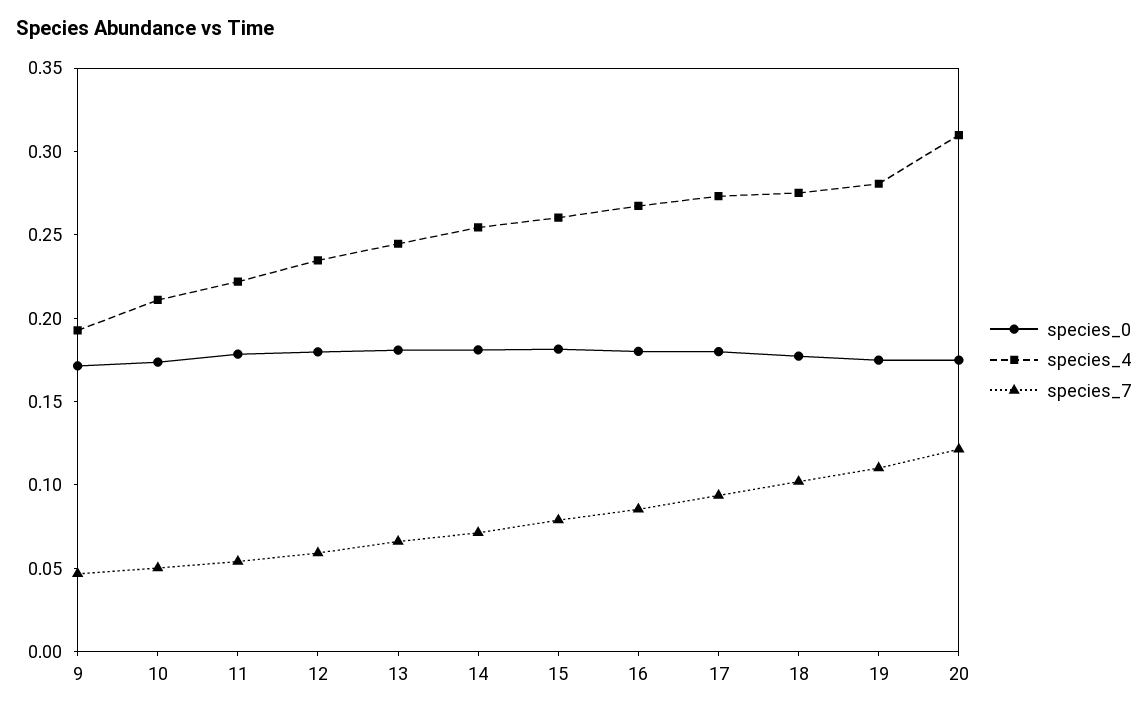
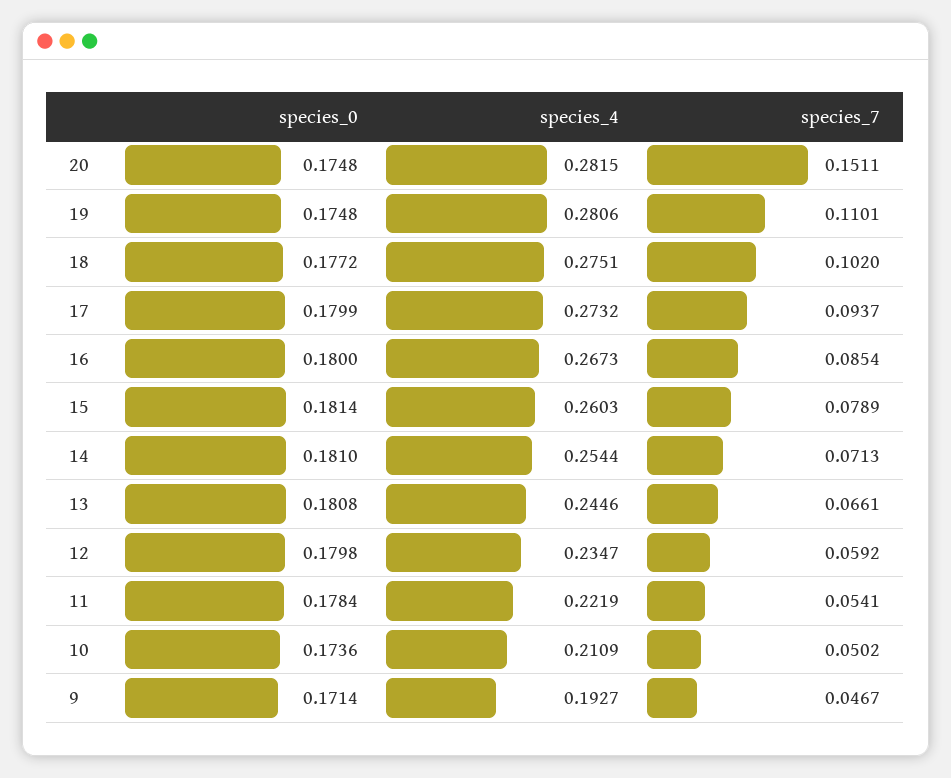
  {
    "species_0": {
      "9": 0.1714,
      "10": 0.1736,
      "11": 0.1784,
      "12": 0.1798,
      "13": 0.1808,
      "14": 0.181,
      "15": 0.1814,
      "16": 0.18,
      "17": 0.1799,
      "18": 0.1772,
      "19": 0.1748,
      "20": 0.1748
    },
    "species_4": {
      "9": 0.1927,
      "10": 0.2109,
      "11": 0.2219,
      "12": 0.2347,
      "13": 0.2446,
      "14": 0.2544,
      "15": 0.2603,
      "16": 0.2673,
      "17": 0.2732,
      "18": 0.2751,
      "19": 0.2806,
-     "20": 0.31
+     "20": 0.2815
    },
    "species_7": {
      "9": 0.0467,
      "10": 0.0502,
      "11": 0.0541,
      "12": 0.0592,
      "13": 0.0661,
      "14": 0.0713,
      "15": 0.0789,
      "16": 0.0854,
      "17": 0.0937,
      "18": 0.102,
      "19": 0.1101,
-     "20": 0.12
+     "20": 0.1511
    }
  }

